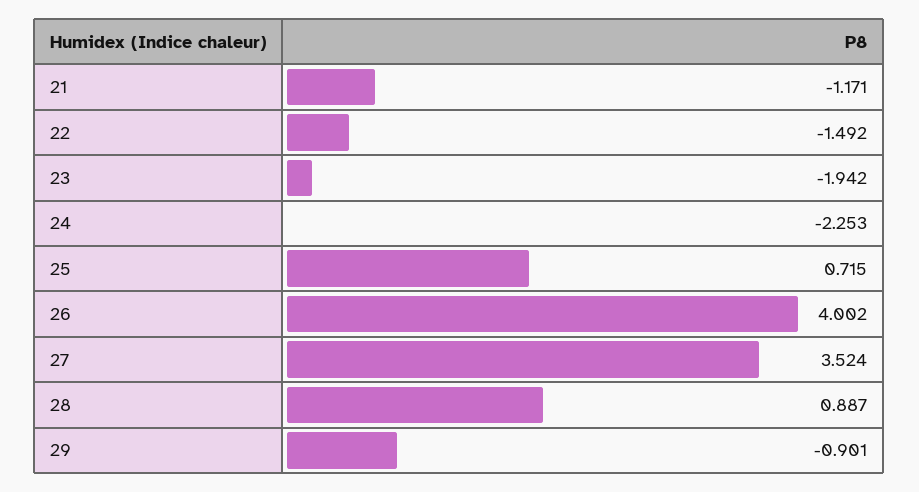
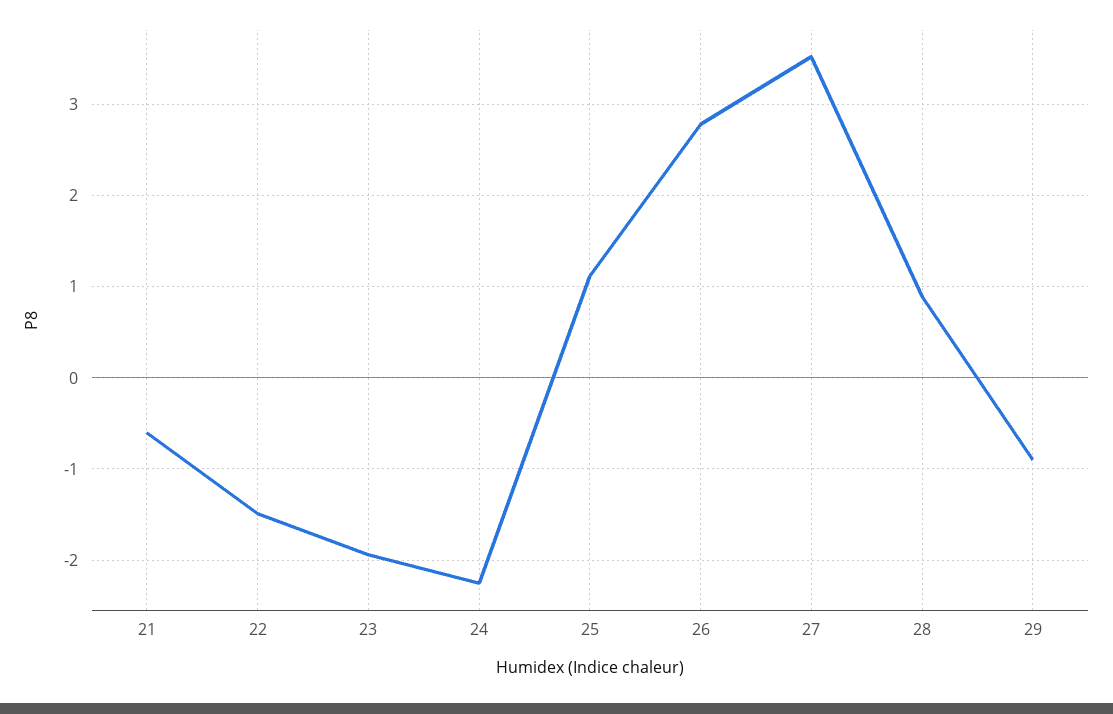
  {
-   "21": -1.171,
+   "21": -0.6,
    "22": -1.492,
    "23": -1.942,
    "24": -2.253,
-   "25": 0.715,
+   "25": 1.1,
-   "26": 4.002,
+   "26": 2.8,
    "27": 3.524,
    "28": 0.887,
    "29": -0.901
  }

